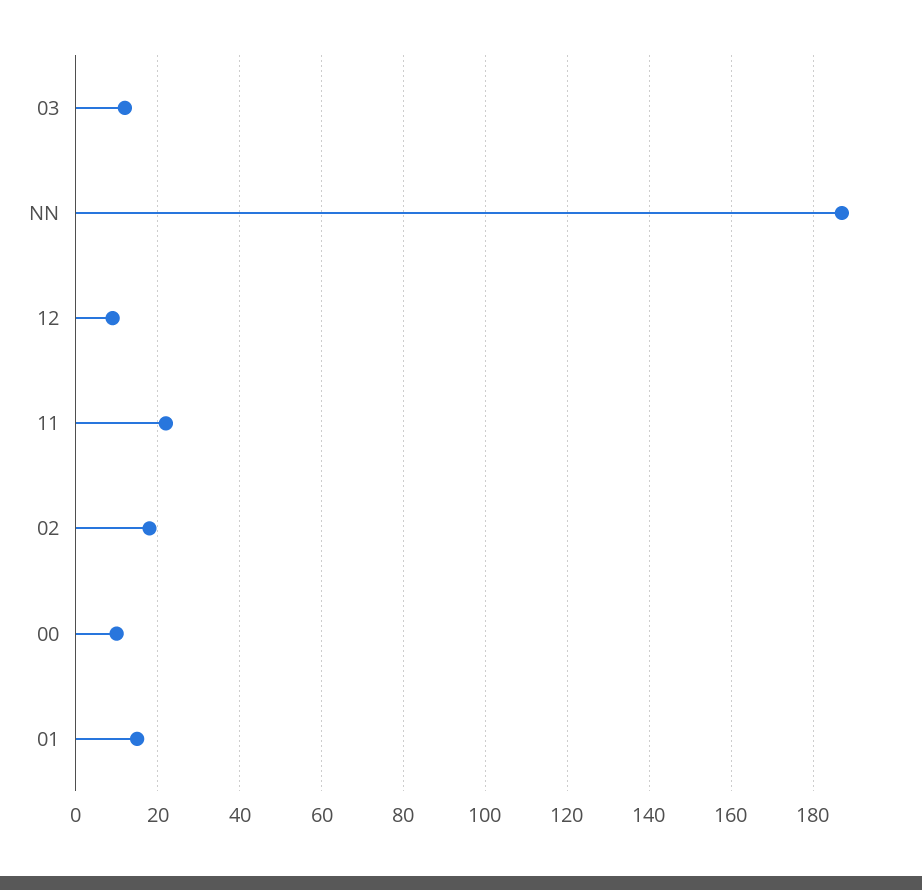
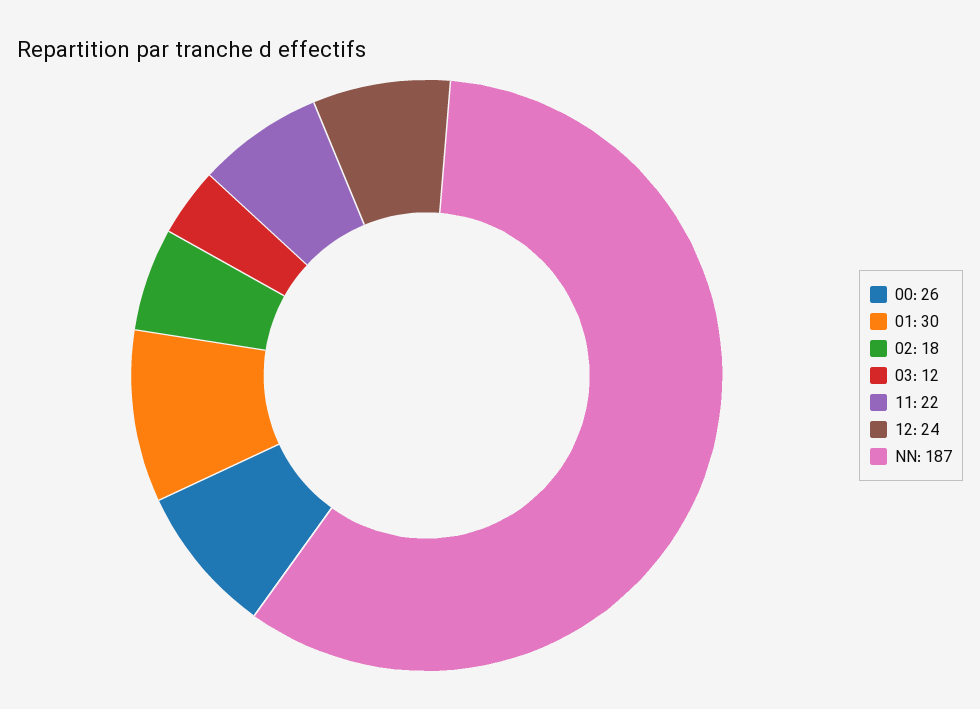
  {
    "03": 12,
    "NN": 187,
-   "12": 10,
+   "12": 24,
    "11": 22,
    "02": 18,
-   "00": 10,
+   "00": 26,
-   "01": 15
+   "01": 30
  }

